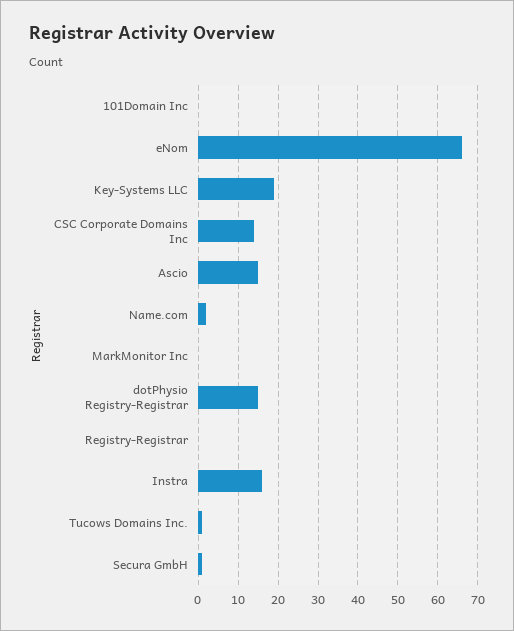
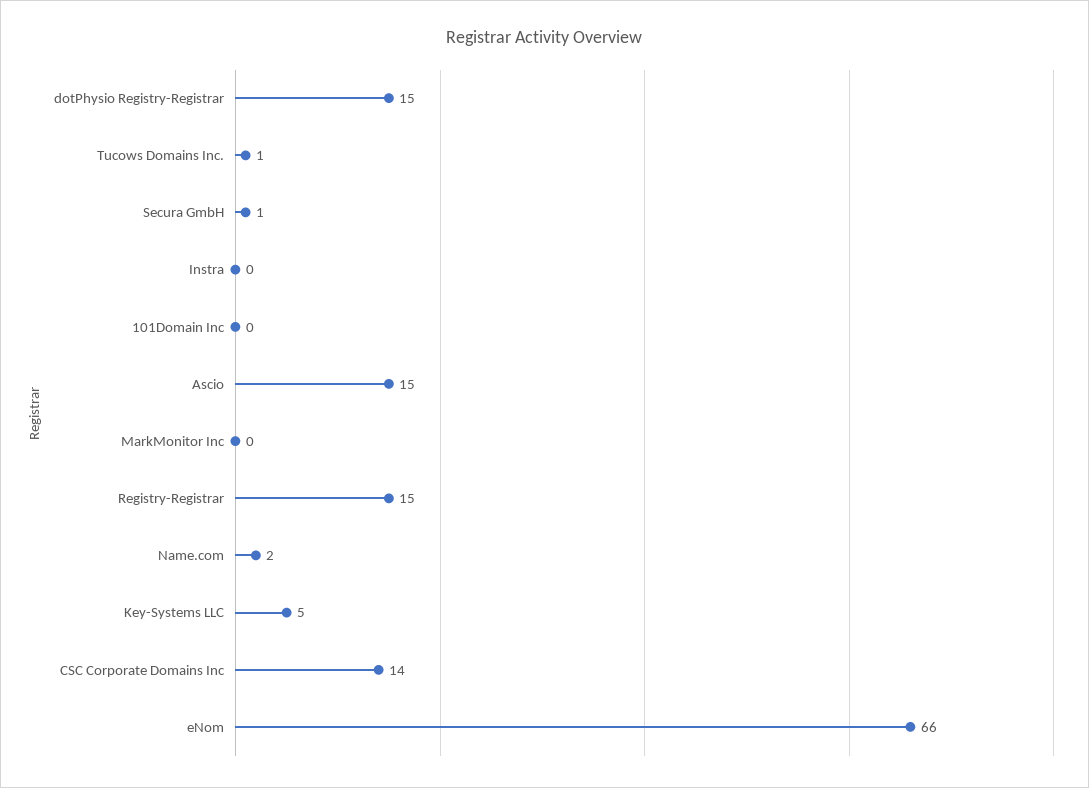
  {
    "101Domain Inc": 0,
    "eNom": 66,
-   "Key-Systems LLC": 20,
+   "Key-Systems LLC": 5,
    "CSC Corporate Domains Inc": 14,
    "Ascio": 15,
    "Name.com": 2,
    "MarkMonitor Inc": 0,
    "dotPhysio Registry-Registrar": 15,
-   "Registry-Registrar": 0,
+   "Registry-Registrar": 15,
-   "Instra": 15,
+   "Instra": 0,
    "Tucows Domains Inc.": 1,
    "Secura GmbH": 1
  }

